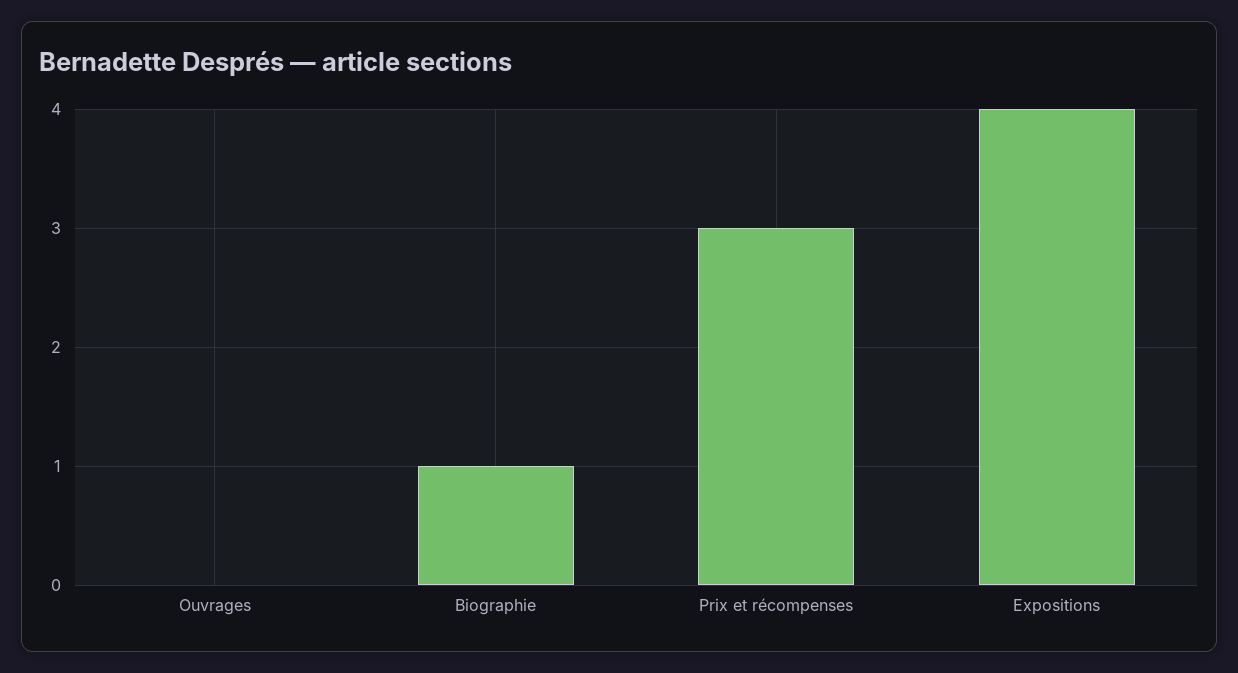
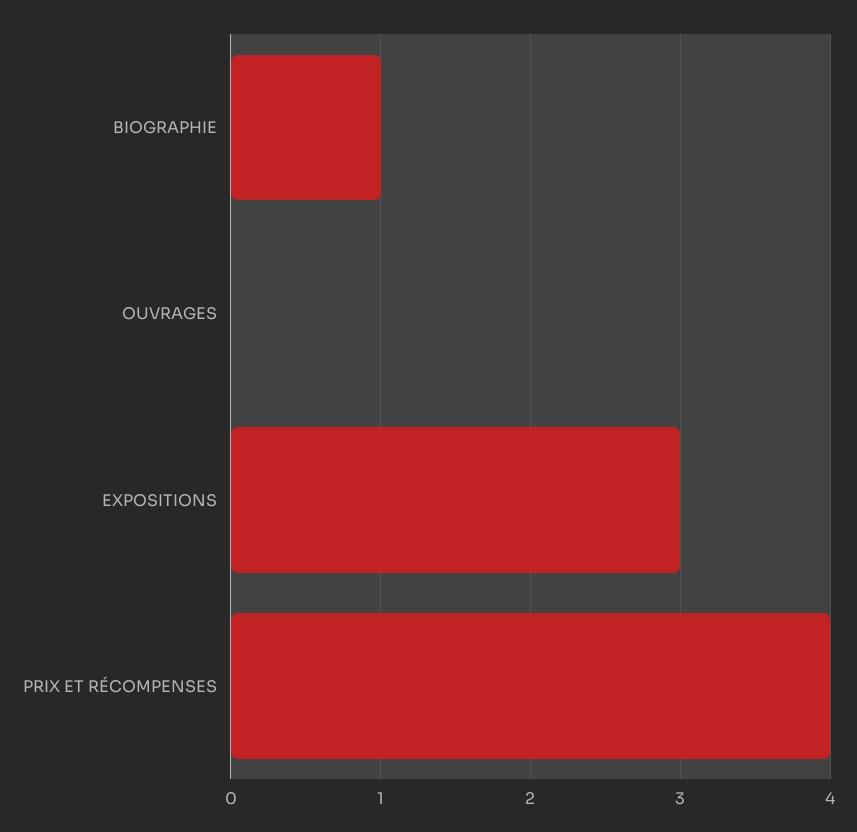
  {
    "Ouvrages": 0,
    "Biographie": 1,
-   "Prix et récompenses": 3,
+   "Prix et récompenses": 4,
-   "Expositions": 4
+   "Expositions": 3
  }

